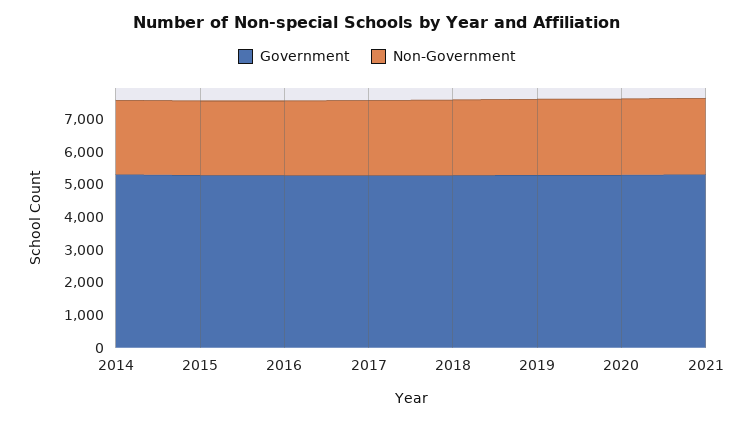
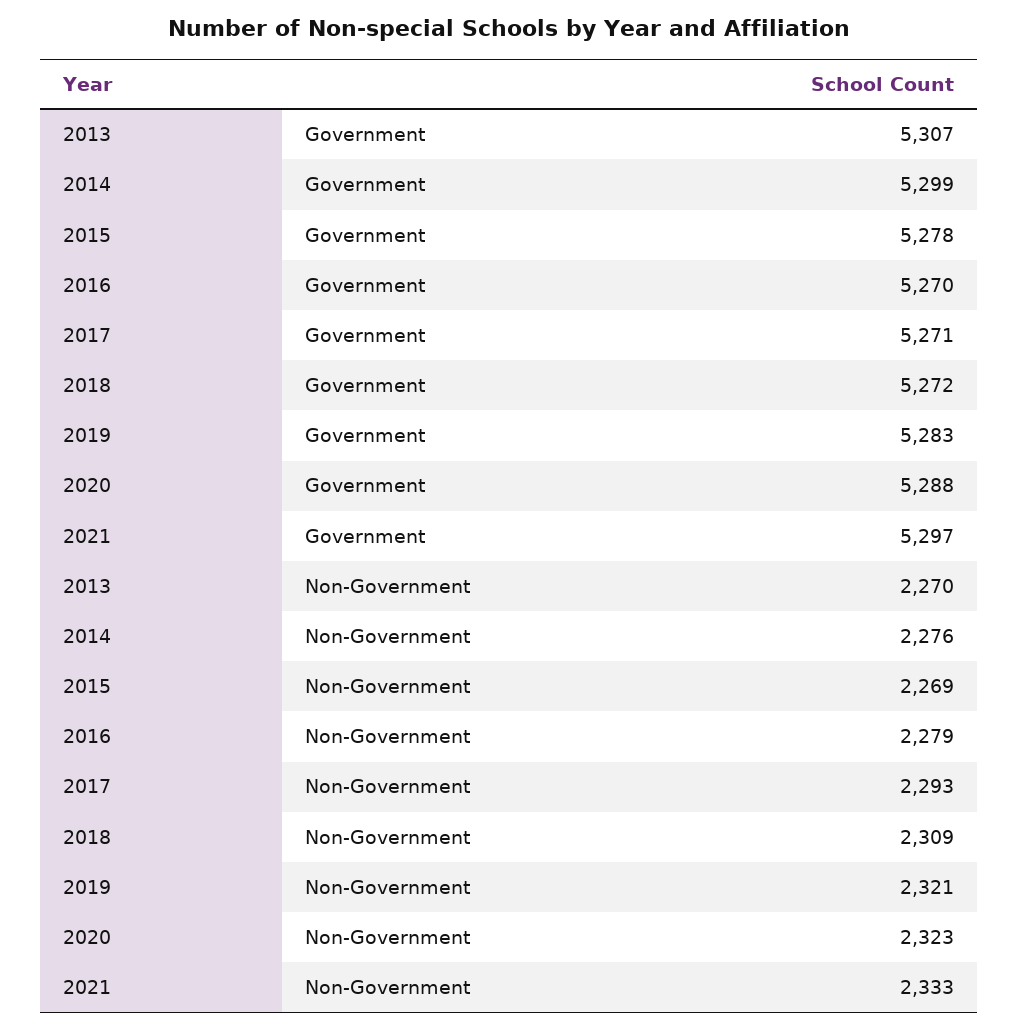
  {
    "Government": {
      "2014": 5299,
      "2015": 5278,
      "2016": 5270,
      "2017": 5271,
      "2018": 5272,
      "2019": 5283,
      "2020": 5288,
-     "2021": 5297
+     "2021": 5297,
+     "2013": 5307
    },
    "Non-Government": {
      "2014": 2276,
      "2015": 2269,
      "2016": 2279,
      "2017": 2293,
      "2018": 2309,
      "2019": 2321,
      "2020": 2323,
-     "2021": 2333
+     "2021": 2333,
+     "2013": 2270
    }
  }

